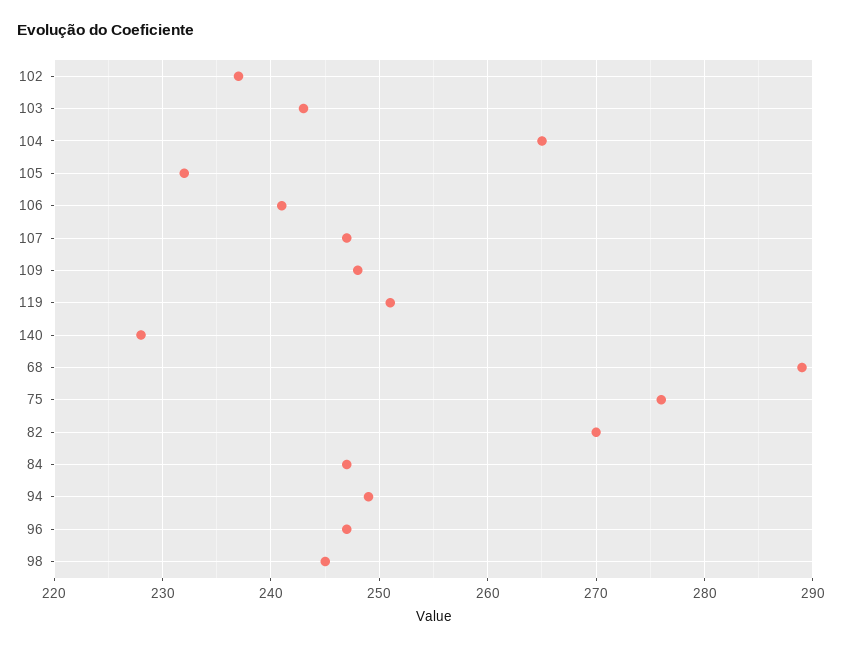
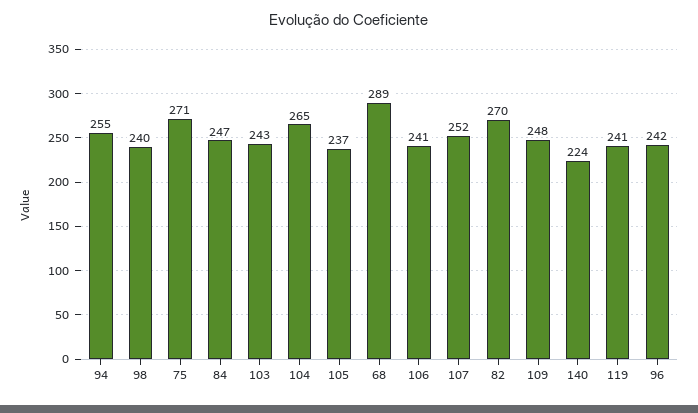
  {
-   "102": 237,
    "103": 243,
    "104": 265,
-   "105": 232,
+   "105": 237,
    "106": 241,
-   "107": 247,
+   "107": 252,
    "109": 248,
-   "119": 251,
+   "119": 241,
-   "140": 228,
+   "140": 224,
    "68": 289,
-   "75": 276,
+   "75": 271,
    "82": 270,
    "84": 247,
-   "94": 249,
+   "94": 255,
-   "96": 247,
+   "96": 242,
-   "98": 245
+   "98": 240
  }

